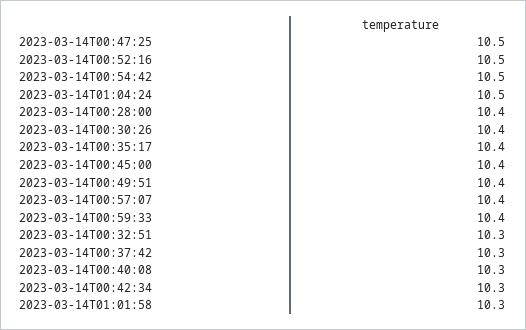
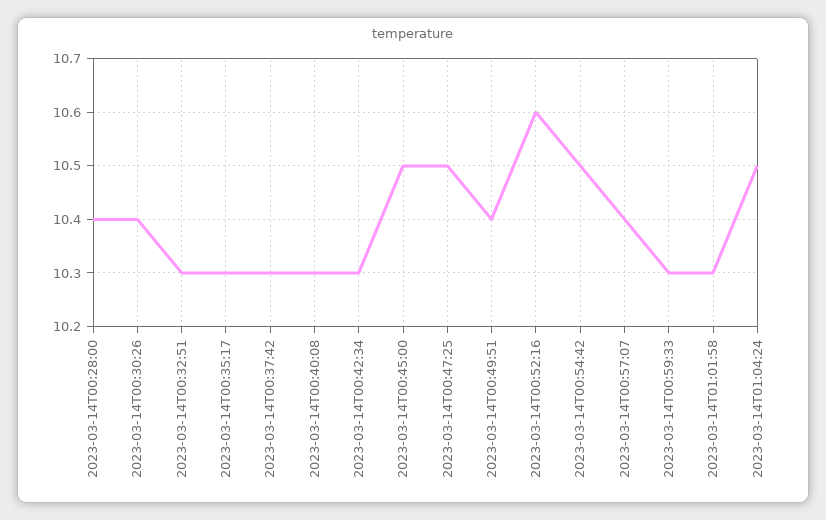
  {
    "2023-03-14T00:47:25": 10.5,
-   "2023-03-14T00:52:16": 10.5,
+   "2023-03-14T00:52:16": 10.6,
    "2023-03-14T00:54:42": 10.5,
    "2023-03-14T01:04:24": 10.5,
    "2023-03-14T00:28:00": 10.4,
    "2023-03-14T00:30:26": 10.4,
-   "2023-03-14T00:35:17": 10.4,
+   "2023-03-14T00:35:17": 10.3,
-   "2023-03-14T00:45:00": 10.4,
+   "2023-03-14T00:45:00": 10.5,
    "2023-03-14T00:49:51": 10.4,
    "2023-03-14T00:57:07": 10.4,
-   "2023-03-14T00:59:33": 10.4,
+   "2023-03-14T00:59:33": 10.3,
    "2023-03-14T00:32:51": 10.3,
    "2023-03-14T00:37:42": 10.3,
    "2023-03-14T00:40:08": 10.3,
    "2023-03-14T00:42:34": 10.3,
    "2023-03-14T01:01:58": 10.3
  }

